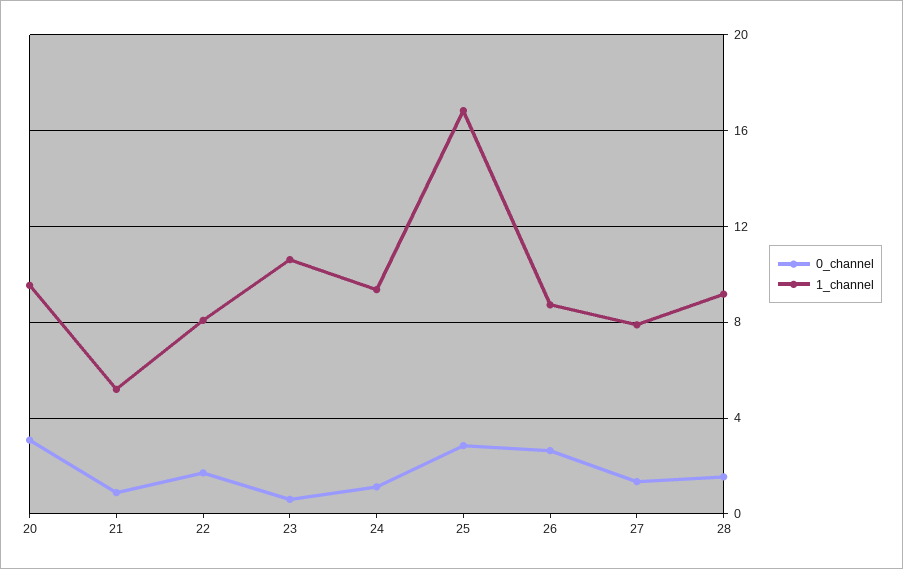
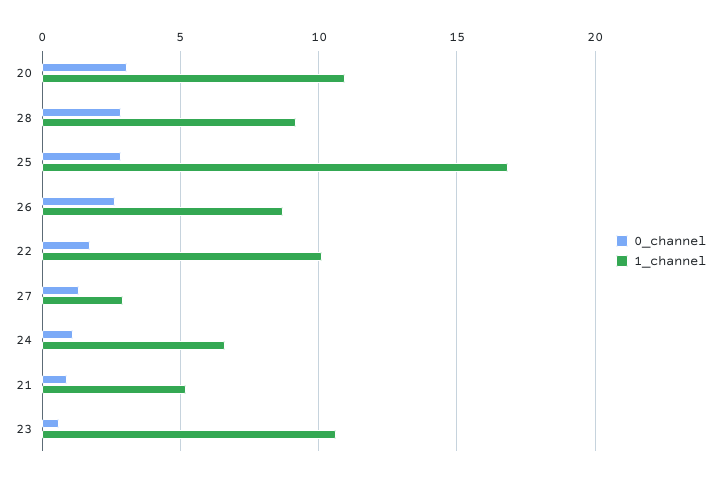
  {
    "0_channel": {
      "20": 3,
      "21": 1,
      "22": 1.5,
      "23": 0.5,
      "24": 1,
      "25": 3,
      "26": 2.5,
      "27": 1.5,
-     "28": 1.5
+     "28": 3
    },
    "1_channel": {
-     "20": 9.5,
+     "20": 11,
      "21": 5,
-     "22": 8,
+     "22": 10,
      "23": 10.5,
-     "24": 9.5,
+     "24": 6.5,
      "25": 17,
      "26": 8.5,
-     "27": 8,
+     "27": 3,
      "28": 9
    }
  }

